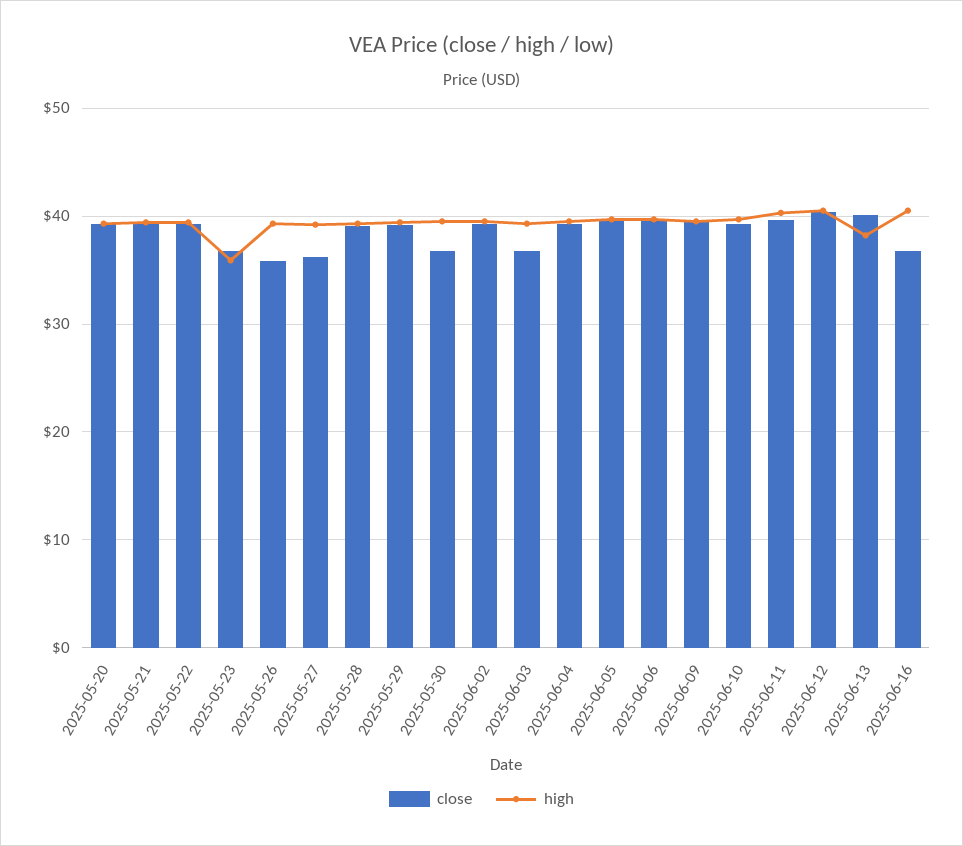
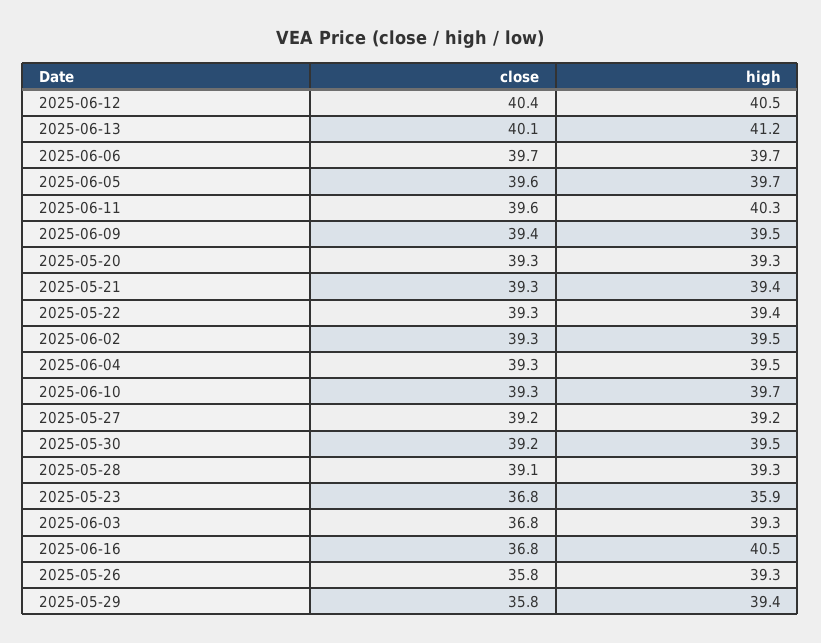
  {
    "close": {
      "2025-05-20": 39.3,
      "2025-05-21": 39.3,
      "2025-05-22": 39.3,
      "2025-05-23": 36.8,
      "2025-05-26": 35.8,
-     "2025-05-27": 36,
+     "2025-05-27": 39.2,
      "2025-05-28": 39.1,
-     "2025-05-29": 39,
+     "2025-05-29": 35.8,
-     "2025-05-30": 37,
+     "2025-05-30": 39.2,
      "2025-06-02": 39.3,
      "2025-06-03": 36.8,
      "2025-06-04": 39.3,
      "2025-06-05": 39.6,
      "2025-06-06": 39.7,
      "2025-06-09": 39.4,
      "2025-06-10": 39.3,
      "2025-06-11": 39.6,
      "2025-06-12": 40.4,
      "2025-06-13": 40.1,
      "2025-06-16": 36.8
    },
    "high": {
      "2025-05-20": 39.3,
      "2025-05-21": 39.4,
      "2025-05-22": 39.4,
      "2025-05-23": 35.9,
      "2025-05-26": 39.3,
      "2025-05-27": 39.2,
      "2025-05-28": 39.3,
      "2025-05-29": 39.4,
      "2025-05-30": 39.5,
      "2025-06-02": 39.5,
      "2025-06-03": 39.3,
      "2025-06-04": 39.5,
      "2025-06-05": 39.7,
      "2025-06-06": 39.7,
      "2025-06-09": 39.5,
      "2025-06-10": 39.7,
      "2025-06-11": 40.3,
      "2025-06-12": 40.5,
-     "2025-06-13": 38,
+     "2025-06-13": 41.2,
      "2025-06-16": 40.5
    }
  }

